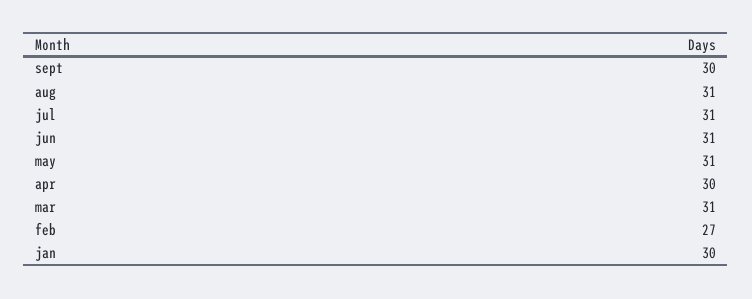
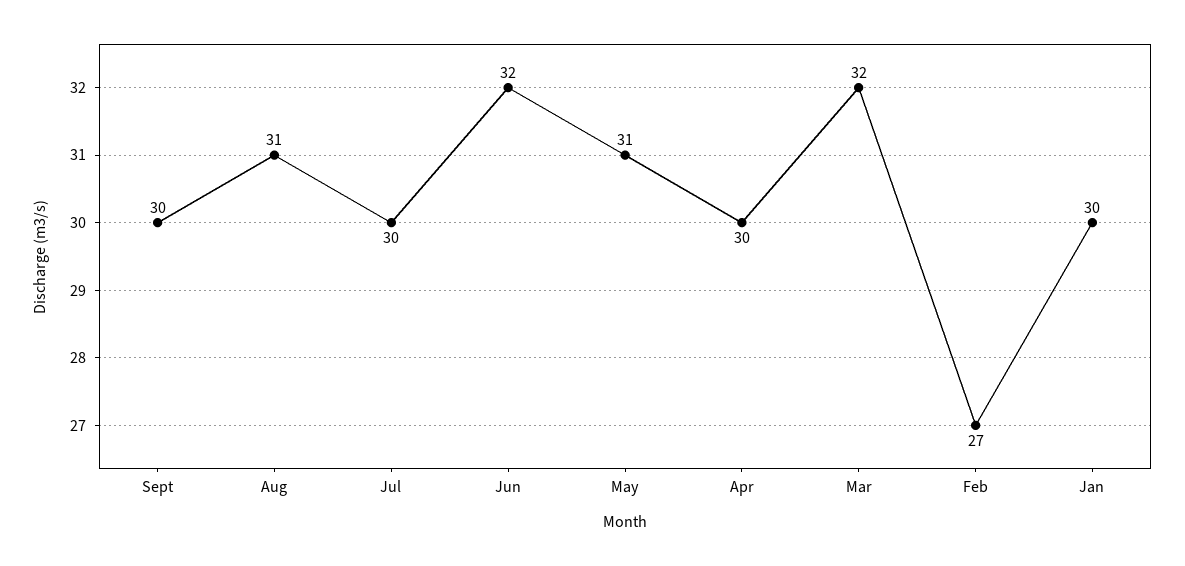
  {
    "sept": 30,
    "aug": 31,
-   "jul": 31,
+   "jul": 30,
-   "jun": 31,
+   "jun": 32,
    "may": 31,
    "apr": 30,
-   "mar": 31,
+   "mar": 32,
    "feb": 27,
    "jan": 30
  }

